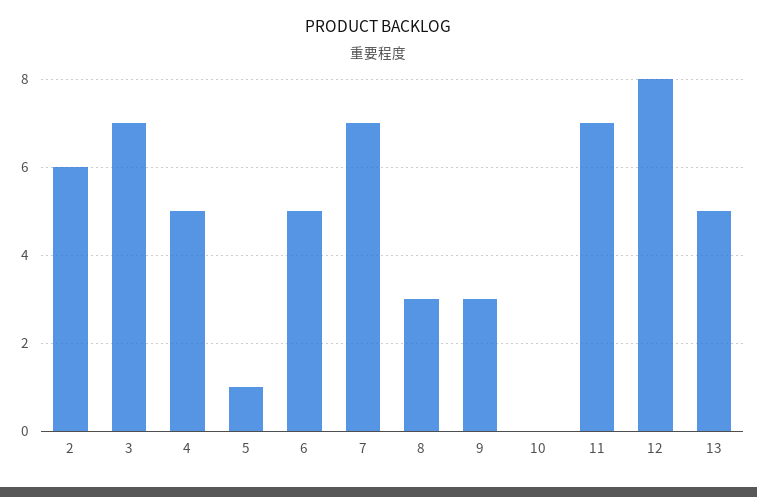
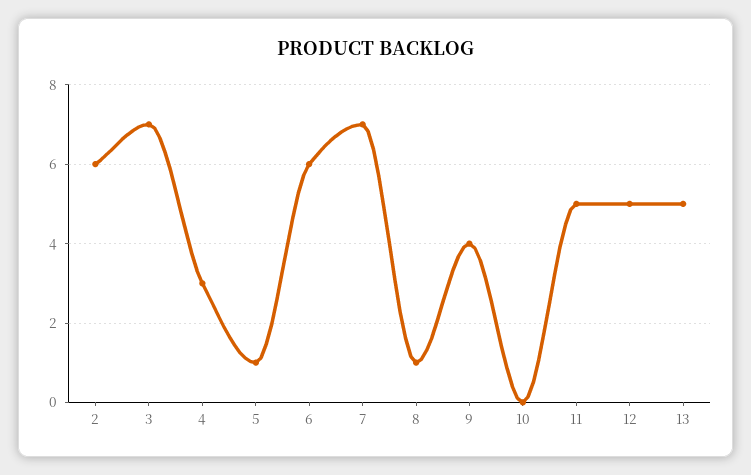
  {
    "2": 6,
    "3": 7,
-   "4": 5,
+   "4": 3,
    "5": 1,
-   "6": 5,
+   "6": 6,
    "7": 7,
-   "8": 3,
+   "8": 1,
-   "9": 3,
+   "9": 4,
    "10": 0,
-   "11": 7,
+   "11": 5,
-   "12": 8,
+   "12": 5,
    "13": 5
  }

